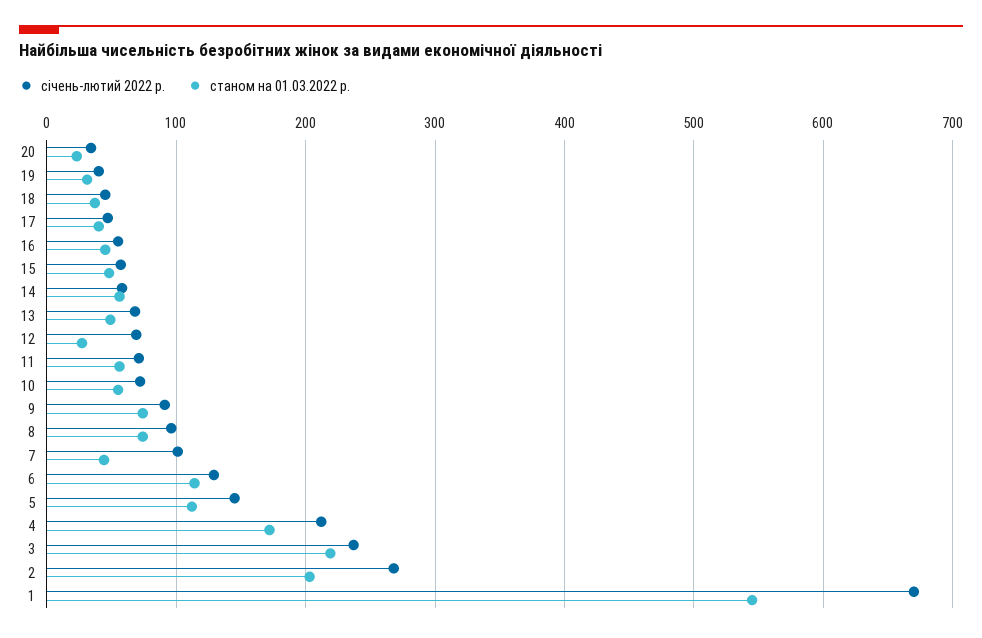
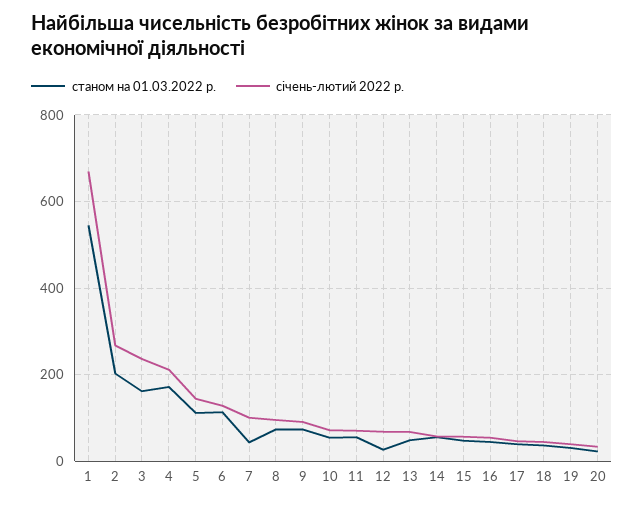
  {
    "січень-лютий 2022 р.": {
      "20": 30,
      "19": 40,
      "18": 50,
      "17": 50,
      "16": 60,
      "15": 60,
      "14": 60,
      "13": 70,
      "12": 70,
      "11": 70,
      "10": 70,
      "9": 90,
      "8": 100,
      "7": 100,
      "6": 130,
      "5": 150,
      "4": 210,
      "3": 240,
      "2": 270,
      "1": 670
    },
    "станом на 01.03.2022 р.": {
      "20": 20,
      "19": 30,
      "18": 40,
      "17": 40,
      "16": 50,
      "15": 50,
      "14": 60,
      "13": 50,
      "12": 30,
      "11": 60,
      "10": 60,
      "9": 70,
      "8": 70,
      "7": 40,
      "6": 110,
      "5": 110,
      "4": 170,
-     "3": 220,
+     "3": 160,
      "2": 200,
      "1": 550
    }
  }

